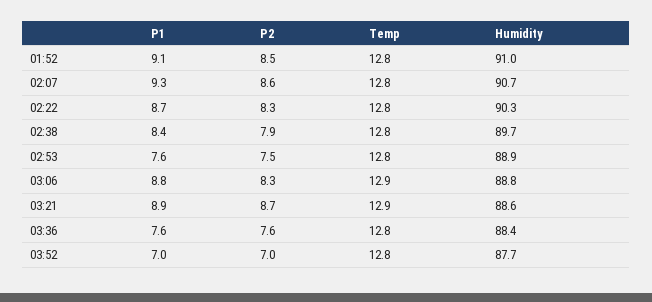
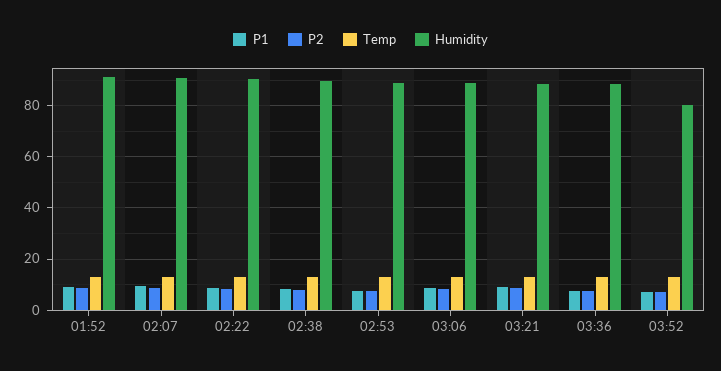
  {
    "P1": {
      "01:52": 9.1,
      "02:07": 9.3,
      "02:22": 8.7,
      "02:38": 8.4,
      "02:53": 7.6,
      "03:06": 8.8,
      "03:21": 8.9,
      "03:36": 7.6,
      "03:52": 7
    },
    "P2": {
      "01:52": 8.5,
      "02:07": 8.6,
      "02:22": 8.3,
      "02:38": 7.9,
      "02:53": 7.5,
      "03:06": 8.3,
      "03:21": 8.7,
      "03:36": 7.6,
      "03:52": 7
    },
    "Temp": {
      "01:52": 12.8,
      "02:07": 12.8,
      "02:22": 12.8,
      "02:38": 12.8,
      "02:53": 12.8,
      "03:06": 12.9,
      "03:21": 12.9,
      "03:36": 12.8,
      "03:52": 12.8
    },
    "Humidity": {
      "01:52": 91,
      "02:07": 90.7,
      "02:22": 90.3,
      "02:38": 89.7,
      "02:53": 88.9,
      "03:06": 88.8,
      "03:21": 88.6,
      "03:36": 88.4,
-     "03:52": 87.7
+     "03:52": 80
    }
  }

